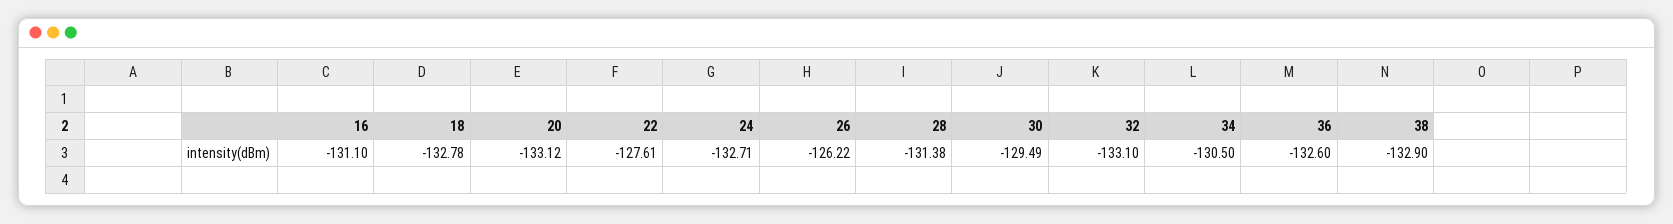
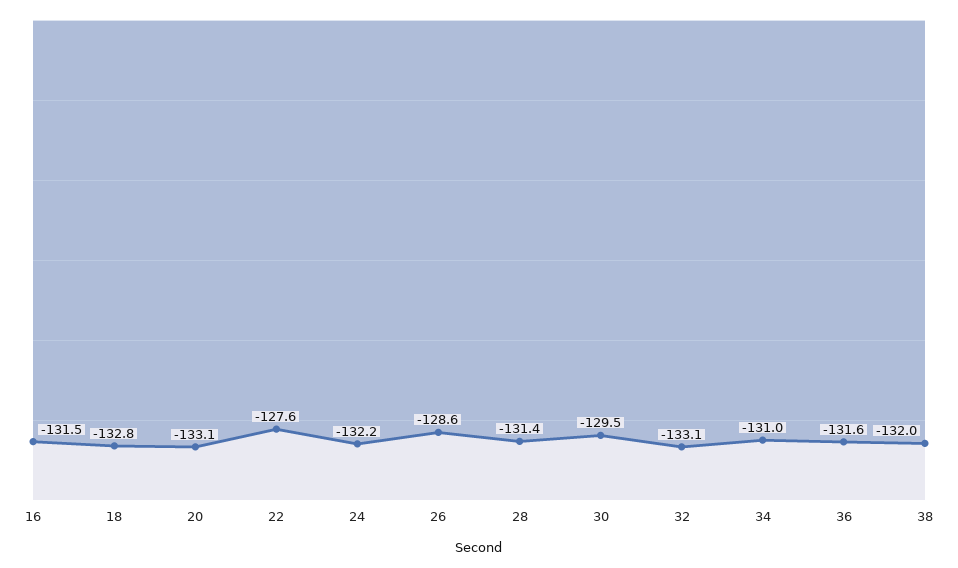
  {
-   "16": -131.1,
+   "16": -131.5,
    "18": -132.78,
    "20": -133.12,
    "22": -127.61,
-   "24": -132.71,
+   "24": -132.2,
-   "26": -126.22,
+   "26": -128.6,
    "28": -131.38,
    "30": -129.49,
    "32": -133.1,
-   "34": -130.5,
+   "34": -131,
-   "36": -132.6,
+   "36": -131.6,
-   "38": -132.9
+   "38": -132
  }

